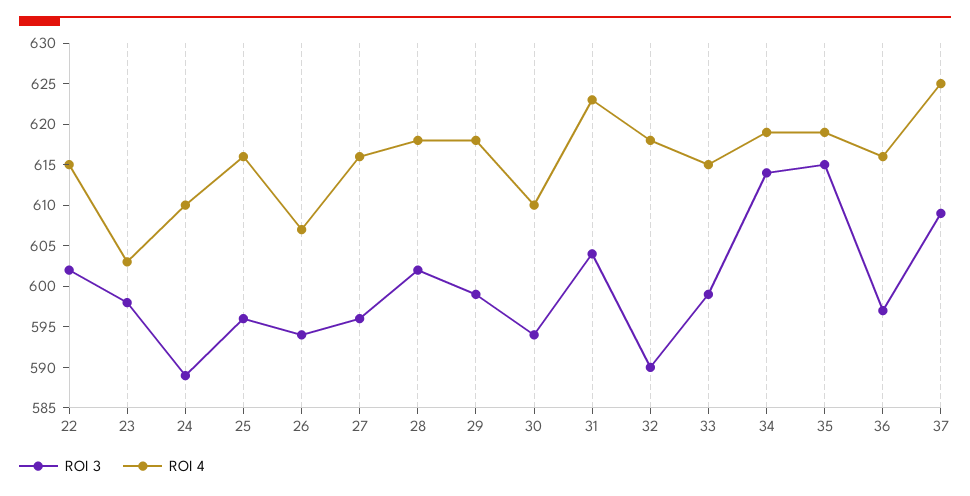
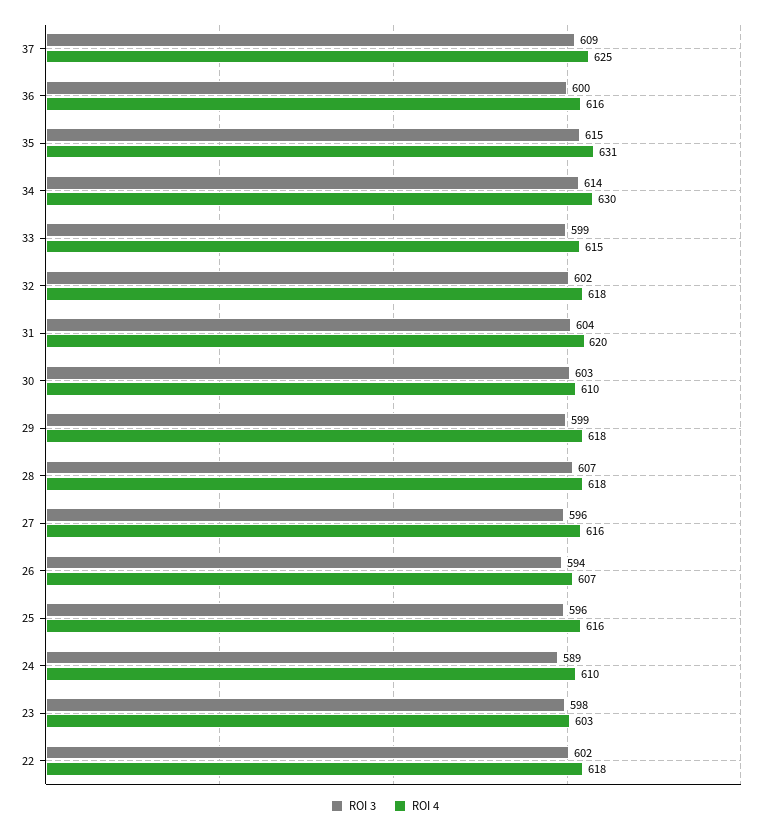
  {
    "ROI 3": {
      "22": 602,
      "23": 598,
      "24": 589,
      "25": 596,
      "26": 594,
      "27": 596,
-     "28": 602,
+     "28": 607,
      "29": 599,
-     "30": 594,
+     "30": 603,
      "31": 604,
-     "32": 590,
+     "32": 602,
      "33": 599,
      "34": 614,
      "35": 615,
-     "36": 597,
+     "36": 600,
      "37": 609
    },
    "ROI 4": {
-     "22": 615,
+     "22": 618,
      "23": 603,
      "24": 610,
      "25": 616,
      "26": 607,
      "27": 616,
      "28": 618,
      "29": 618,
      "30": 610,
-     "31": 623,
+     "31": 620,
      "32": 618,
      "33": 615,
-     "34": 619,
+     "34": 630,
-     "35": 619,
+     "35": 631,
      "36": 616,
      "37": 625
    }
  }

